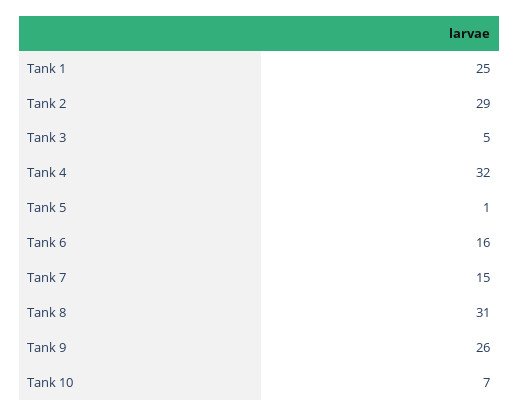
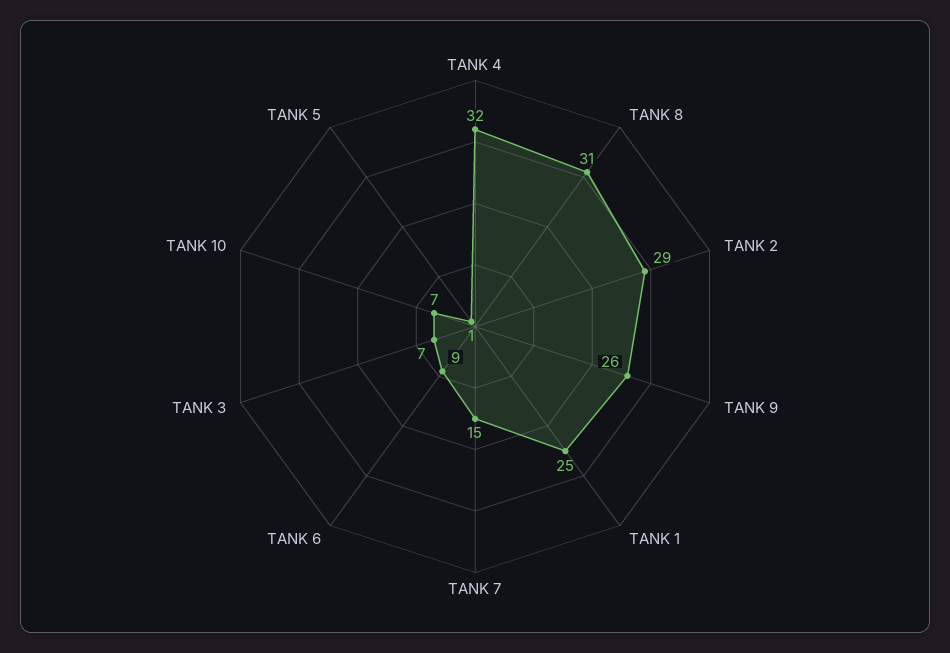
  {
    "Tank 1": 25,
    "Tank 2": 29,
-   "Tank 3": 5,
+   "Tank 3": 7,
    "Tank 4": 32,
    "Tank 5": 1,
-   "Tank 6": 16,
+   "Tank 6": 9,
    "Tank 7": 15,
    "Tank 8": 31,
    "Tank 9": 26,
    "Tank 10": 7
  }

